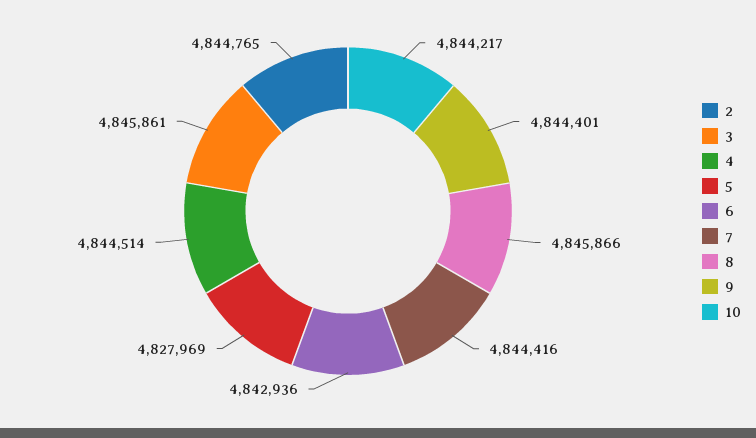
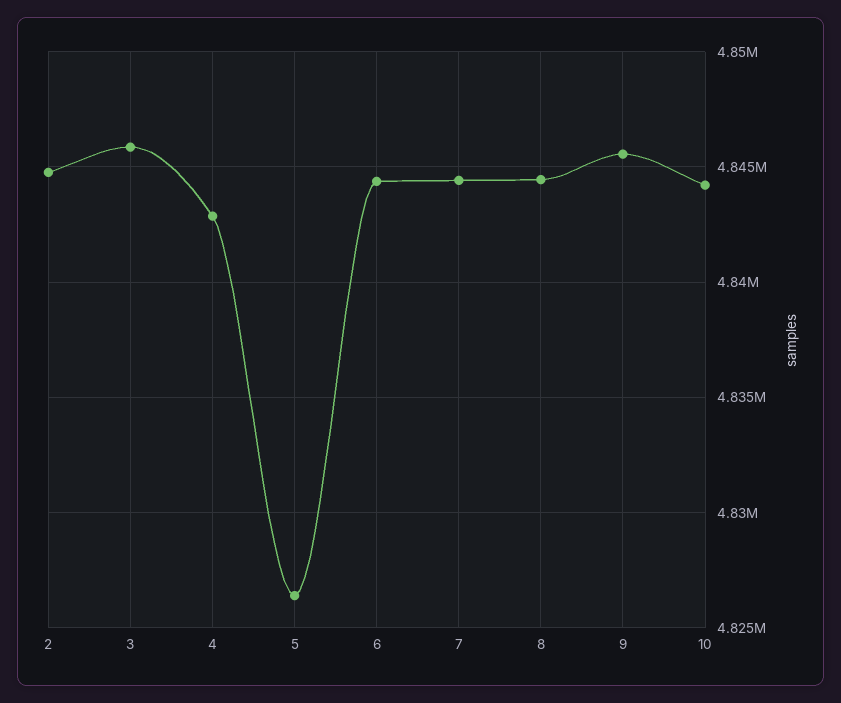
  {
    "2": 4844765,
    "3": 4845861,
-   "4": 4844514,
+   "4": 4843000,
-   "5": 4827969,
+   "5": 4826500,
-   "6": 4842936,
+   "6": 4844500,
    "7": 4844416,
-   "8": 4845866,
+   "8": 4844500,
-   "9": 4844401,
+   "9": 4845500,
    "10": 4844217
  }

